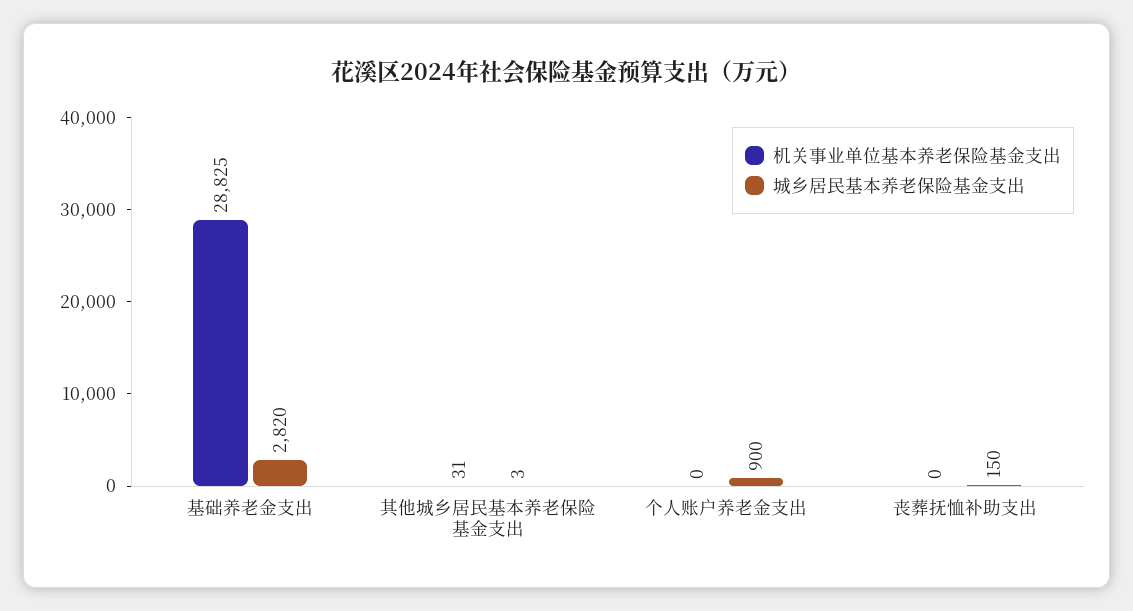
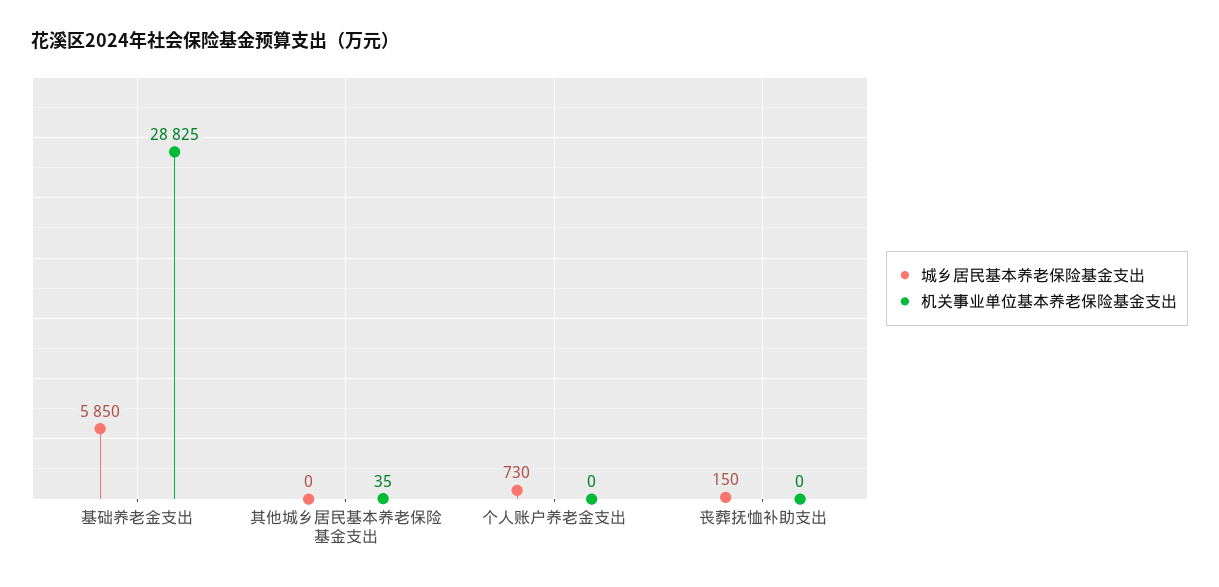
  {
    "机关事业单位基本养老保险基金支出": {
      "基础养老金支出": 28825,
-     "其他城乡居民基本养老保险基金支出": 31,
+     "其他城乡居民基本养老保险基金支出": 35,
      "个人账户养老金支出": 0,
      "丧葬抚恤补助支出": 0
    },
    "城乡居民基本养老保险基金支出": {
-     "基础养老金支出": 2820,
+     "基础养老金支出": 5850,
-     "其他城乡居民基本养老保险基金支出": 3,
+     "其他城乡居民基本养老保险基金支出": 0,
-     "个人账户养老金支出": 900,
+     "个人账户养老金支出": 730,
      "丧葬抚恤补助支出": 150
    }
  }

